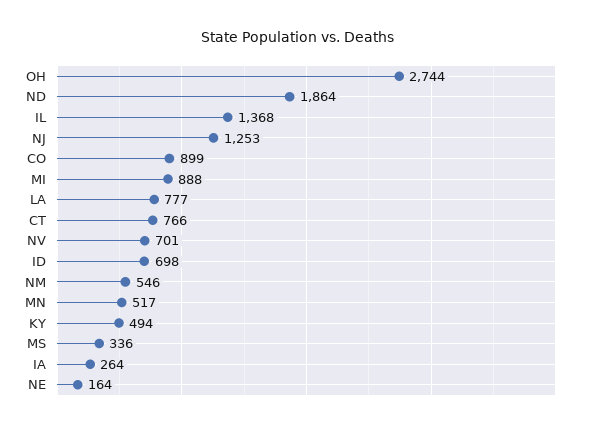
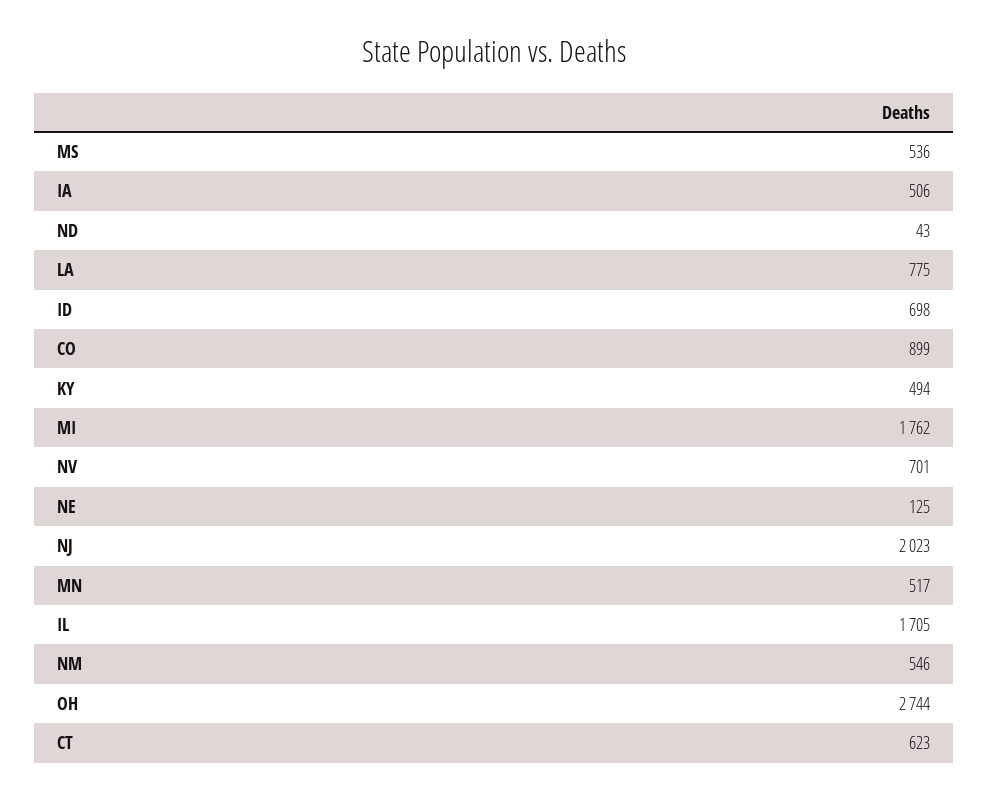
  {
    "OH": 2744,
-   "ND": 1864,
+   "ND": 43,
-   "IL": 1368,
+   "IL": 1705,
-   "NJ": 1253,
+   "NJ": 2023,
    "CO": 899,
-   "MI": 888,
+   "MI": 1762,
-   "LA": 777,
+   "LA": 775,
-   "CT": 766,
+   "CT": 623,
    "NV": 701,
    "ID": 698,
    "NM": 546,
    "MN": 517,
    "KY": 494,
-   "MS": 336,
+   "MS": 536,
-   "IA": 264,
+   "IA": 506,
-   "NE": 164
+   "NE": 125
  }

